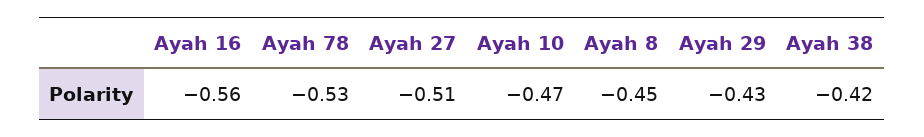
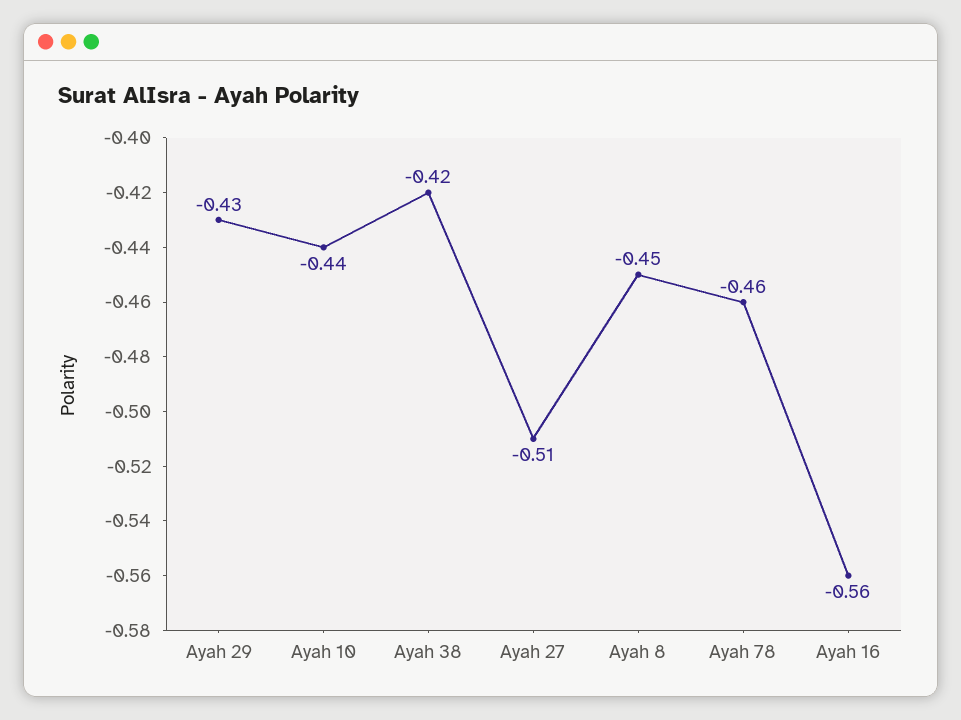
  {
    "Ayah 16": -0.56,
-   "Ayah 78": -0.53,
+   "Ayah 78": -0.46,
    "Ayah 27": -0.51,
-   "Ayah 10": -0.47,
+   "Ayah 10": -0.44,
    "Ayah 8": -0.45,
    "Ayah 29": -0.43,
    "Ayah 38": -0.42
  }

